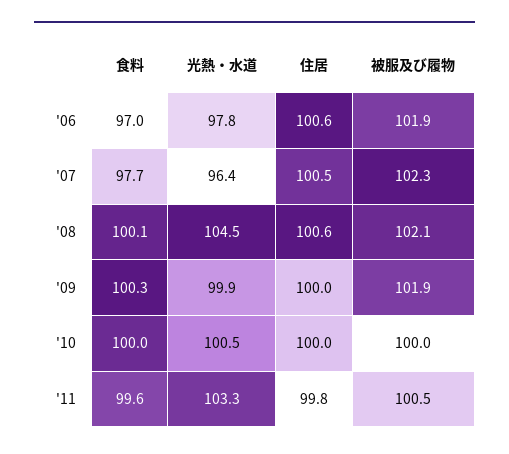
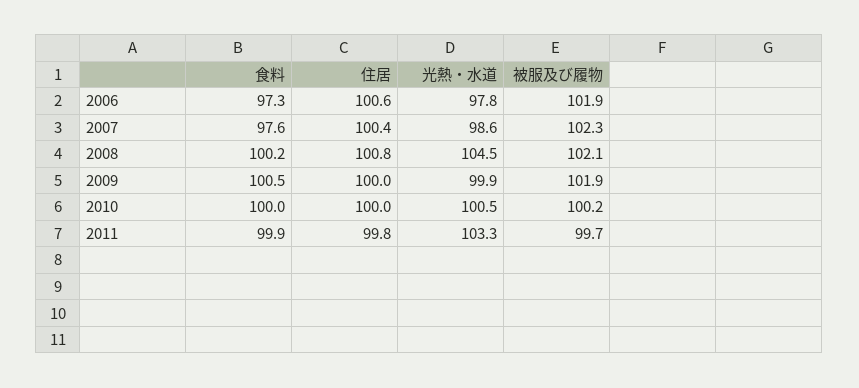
  {
    "食料": {
-     "'06": 97,
+     "'06": 97.3,
-     "'07": 97.7,
+     "'07": 97.6,
-     "'08": 100.1,
+     "'08": 100.2,
-     "'09": 100.3,
+     "'09": 100.5,
      "'10": 100,
-     "'11": 99.6
+     "'11": 99.9
    },
    "光熱・水道": {
      "'06": 97.8,
-     "'07": 96.4,
+     "'07": 98.6,
      "'08": 104.5,
      "'09": 99.9,
      "'10": 100.5,
      "'11": 103.3
    },
    "住居": {
      "'06": 100.6,
-     "'07": 100.5,
+     "'07": 100.4,
-     "'08": 100.6,
+     "'08": 100.8,
      "'09": 100,
      "'10": 100,
      "'11": 99.8
    },
    "被服及び履物": {
      "'06": 101.9,
      "'07": 102.3,
      "'08": 102.1,
      "'09": 101.9,
-     "'10": 100,
+     "'10": 100.2,
-     "'11": 100.5
+     "'11": 99.7
    }
  }

